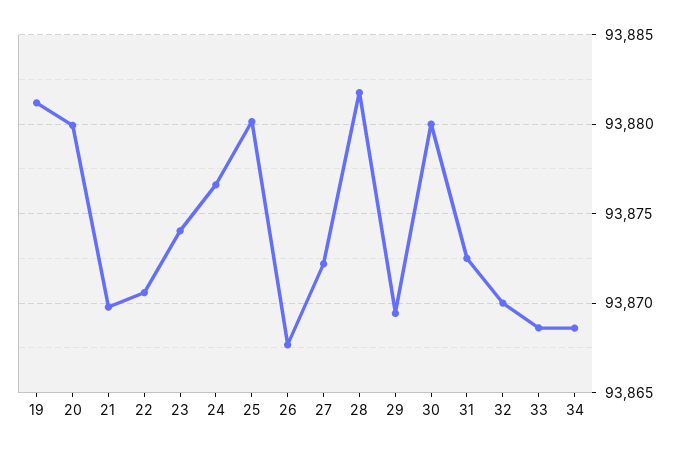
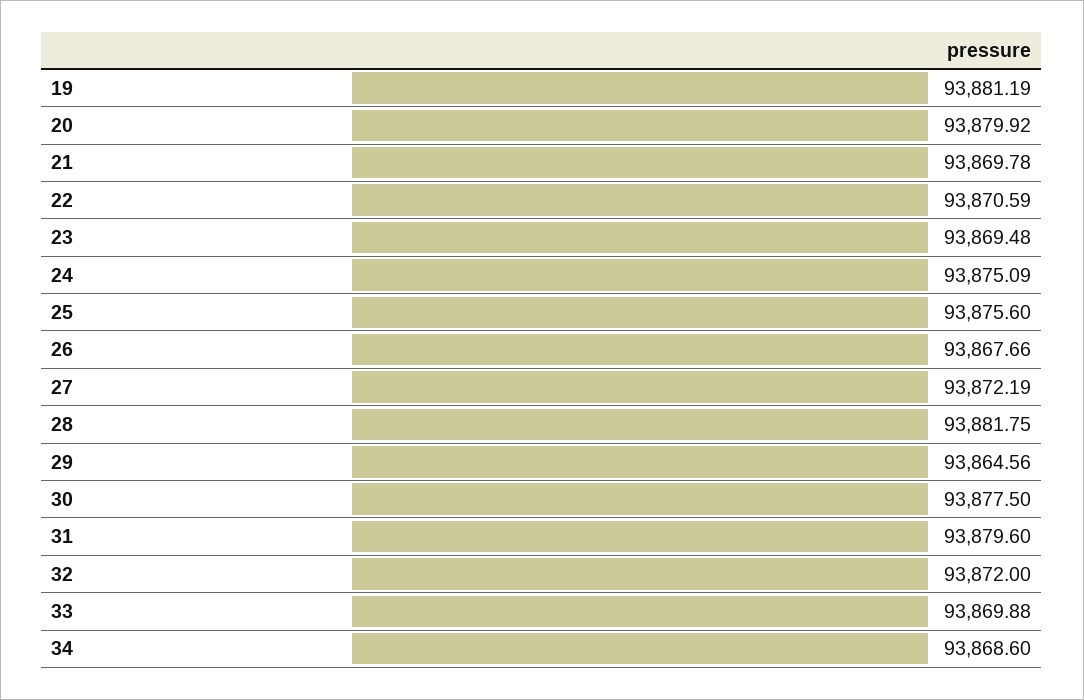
  {
    "19": 93881.19,
    "20": 93879.92,
    "21": 93869.78,
    "22": 93870.59,
-   "23": 93874,
+   "23": 93869.48,
-   "24": 93876.5,
+   "24": 93875.09,
-   "25": 93880,
+   "25": 93875.6,
    "26": 93867.66,
    "27": 93872.19,
    "28": 93881.75,
-   "29": 93869.5,
+   "29": 93864.56,
-   "30": 93880,
+   "30": 93877.5,
-   "31": 93872.5,
+   "31": 93879.6,
-   "32": 93870,
+   "32": 93872,
-   "33": 93868.5,
+   "33": 93869.88,
    "34": 93868.6
  }

